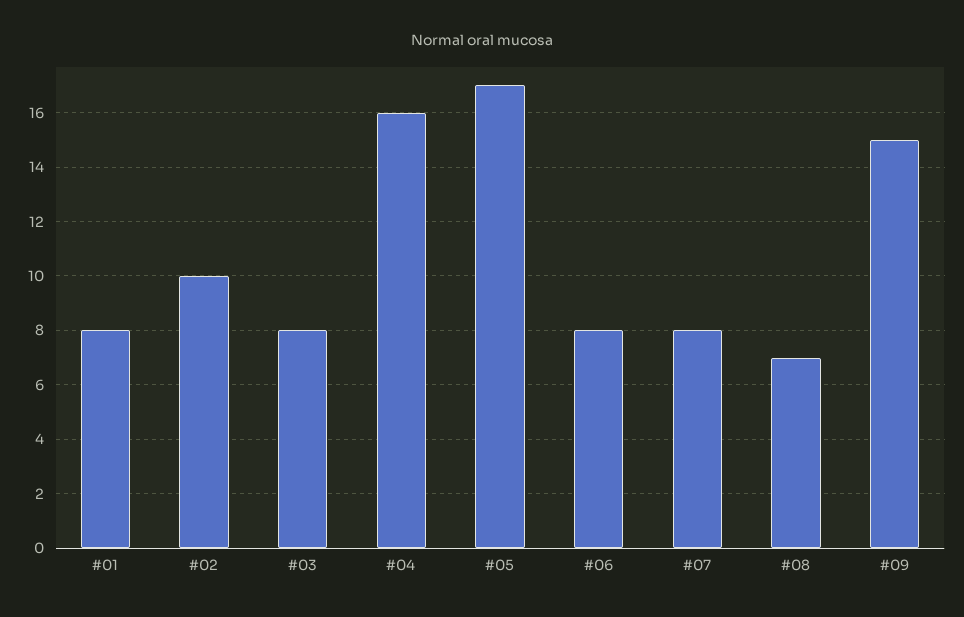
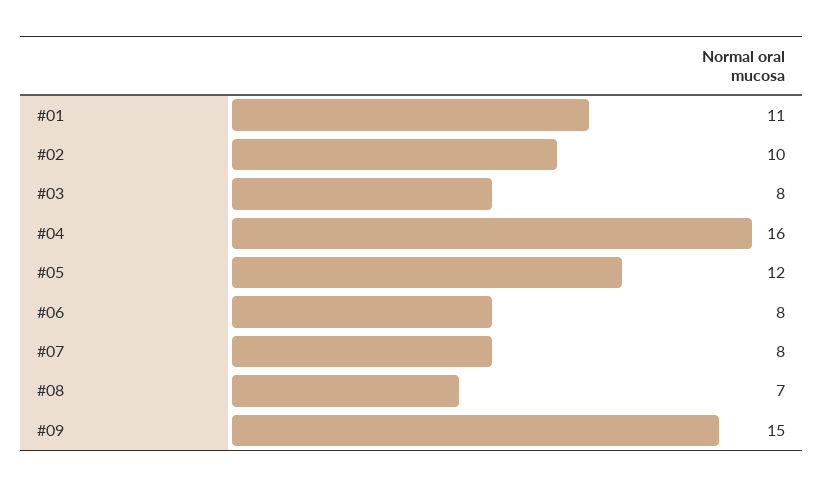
  {
-   "#01": 8,
+   "#01": 11,
    "#02": 10,
    "#03": 8,
    "#04": 16,
-   "#05": 17,
+   "#05": 12,
    "#06": 8,
    "#07": 8,
    "#08": 7,
    "#09": 15
  }

